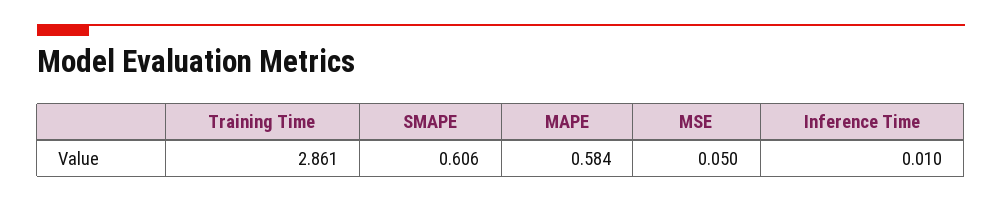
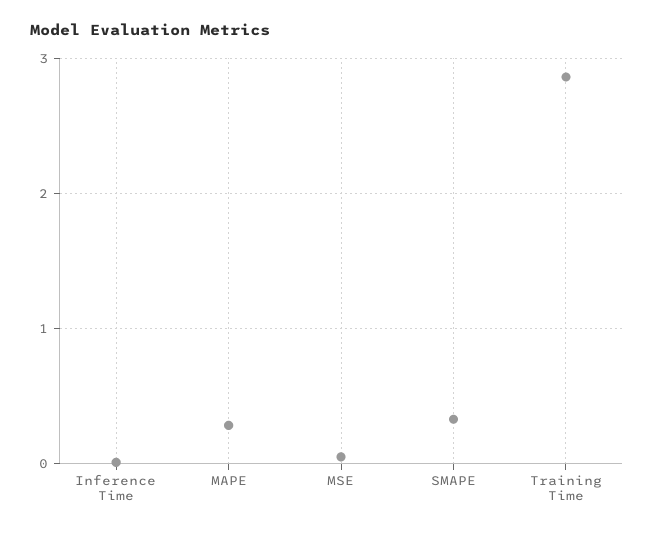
  {
    "Training Time": 2.861,
-   "SMAPE": 0.606,
+   "SMAPE": 0.3,
-   "MAPE": 0.584,
+   "MAPE": 0.3,
    "MSE": 0.05,
    "Inference Time": 0.01
  }

